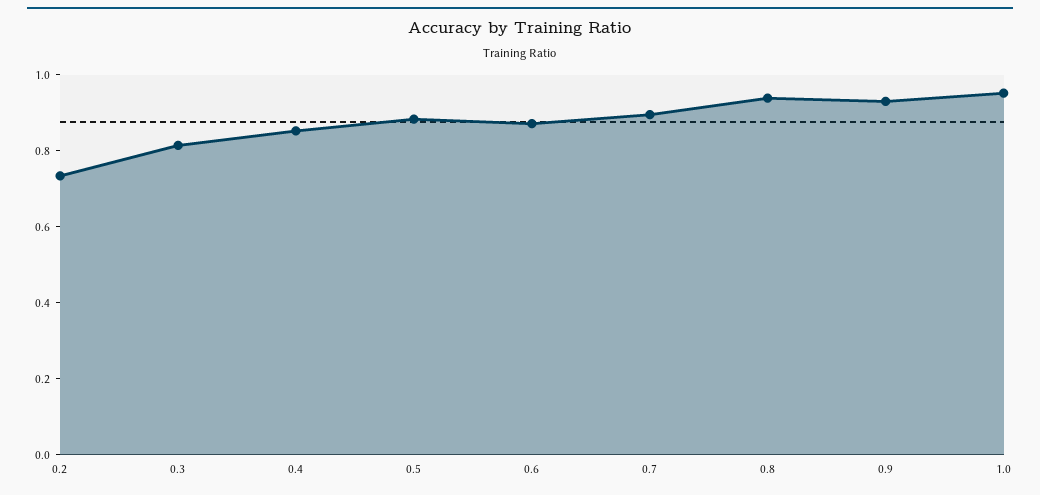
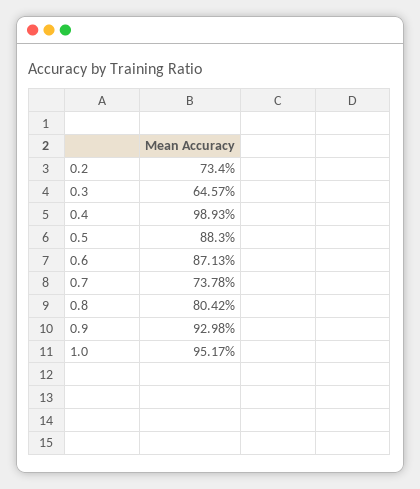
  {
    "0.2": 0.734,
-   "0.3": 0.8,
+   "0.3": 0.6457,
-   "0.4": 0.85,
+   "0.4": 0.9893,
    "0.5": 0.883,
    "0.6": 0.8713,
-   "0.7": 0.9,
+   "0.7": 0.7378,
-   "0.8": 0.95,
+   "0.8": 0.8042,
    "0.9": 0.9298,
    "1.0": 0.9517
  }

